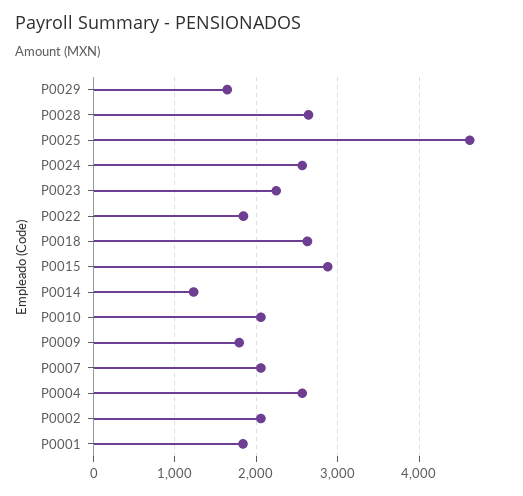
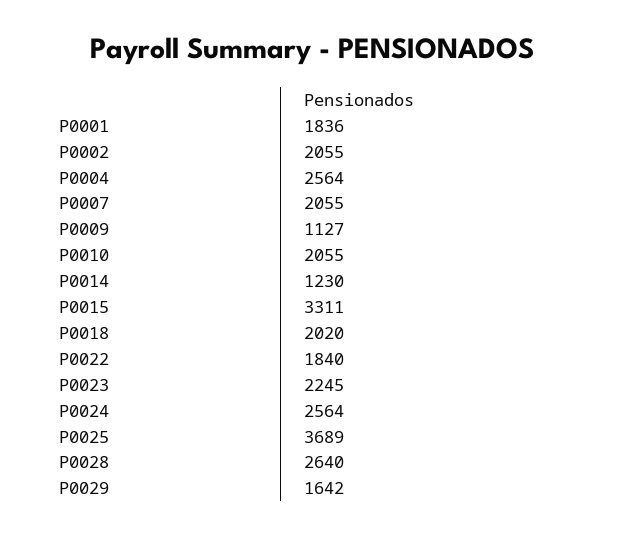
  {
    "P0029": 1642,
    "P0028": 2640,
-   "P0025": 4600,
+   "P0025": 3689,
    "P0024": 2564,
    "P0023": 2245,
    "P0022": 1840,
-   "P0018": 2600,
+   "P0018": 2020,
-   "P0015": 2900,
+   "P0015": 3311,
    "P0014": 1230,
    "P0010": 2055,
-   "P0009": 1800,
+   "P0009": 1127,
    "P0007": 2055,
    "P0004": 2564,
    "P0002": 2055,
    "P0001": 1836
  }

